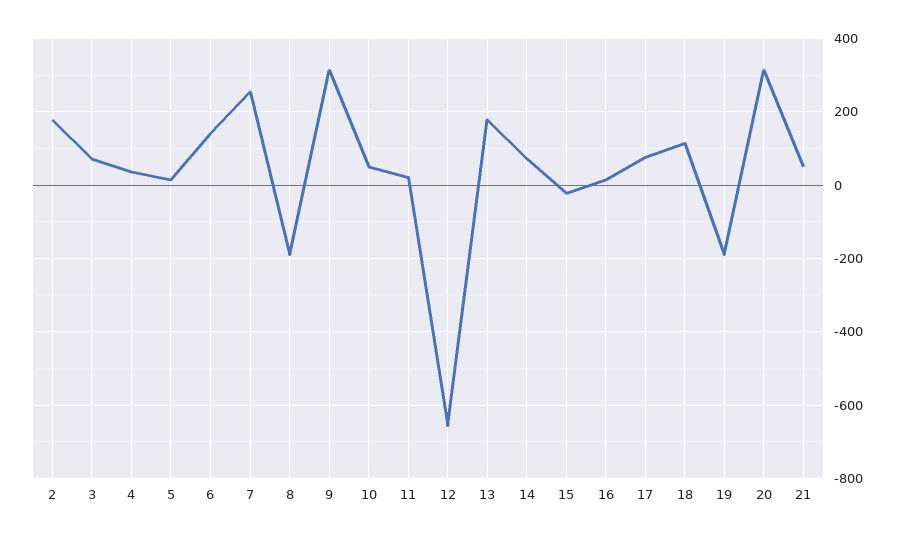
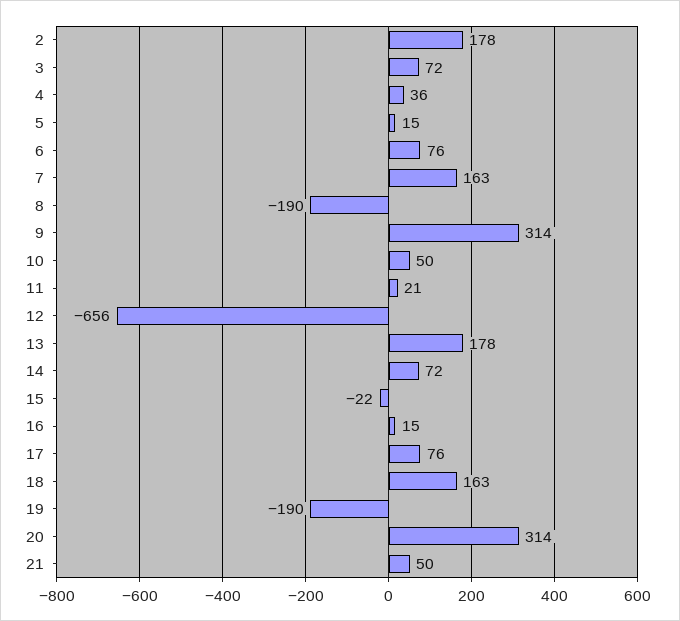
  {
    "2": 178,
    "3": 72,
    "4": 36,
    "5": 15,
-   "6": 140,
+   "6": 76,
-   "7": 260,
+   "7": 163,
    "8": -190,
    "9": 314,
    "10": 50,
    "11": 21,
    "12": -656,
    "13": 178,
    "14": 72,
    "15": -22,
    "16": 15,
    "17": 76,
-   "18": 120,
+   "18": 163,
    "19": -190,
    "20": 314,
    "21": 50
  }

